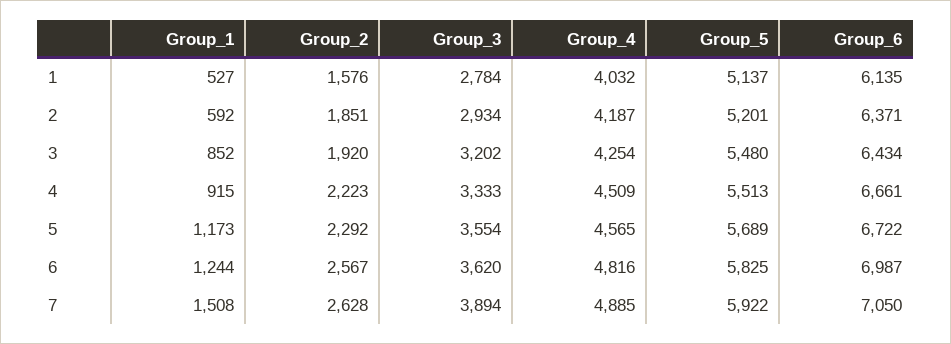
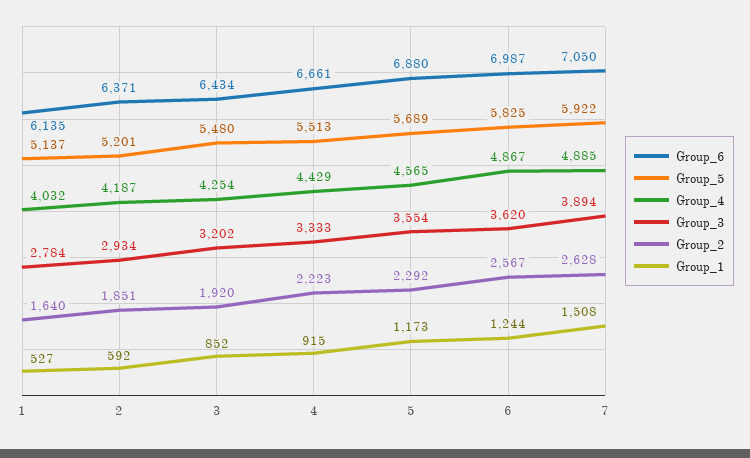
  {
    "Group_1": {
      "1": 527,
      "2": 592,
      "3": 852,
      "4": 915,
      "5": 1173,
      "6": 1244,
      "7": 1508
    },
    "Group_2": {
-     "1": 1576,
+     "1": 1640,
      "2": 1851,
      "3": 1920,
      "4": 2223,
      "5": 2292,
      "6": 2567,
      "7": 2628
    },
    "Group_3": {
      "1": 2784,
      "2": 2934,
      "3": 3202,
      "4": 3333,
      "5": 3554,
      "6": 3620,
      "7": 3894
    },
    "Group_4": {
      "1": 4032,
      "2": 4187,
      "3": 4254,
-     "4": 4509,
+     "4": 4429,
      "5": 4565,
-     "6": 4816,
+     "6": 4867,
      "7": 4885
    },
    "Group_5": {
      "1": 5137,
      "2": 5201,
      "3": 5480,
      "4": 5513,
      "5": 5689,
      "6": 5825,
      "7": 5922
    },
    "Group_6": {
      "1": 6135,
      "2": 6371,
      "3": 6434,
      "4": 6661,
-     "5": 6722,
+     "5": 6880,
      "6": 6987,
      "7": 7050
    }
  }

